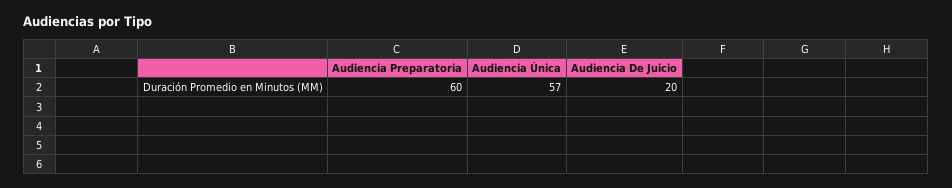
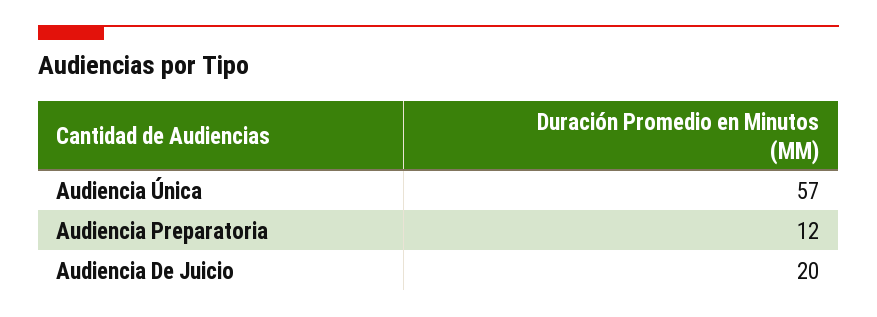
  {
-   "Audiencia Preparatoria": 60,
+   "Audiencia Preparatoria": 12,
    "Audiencia Única": 57,
    "Audiencia De Juicio": 20
  }

